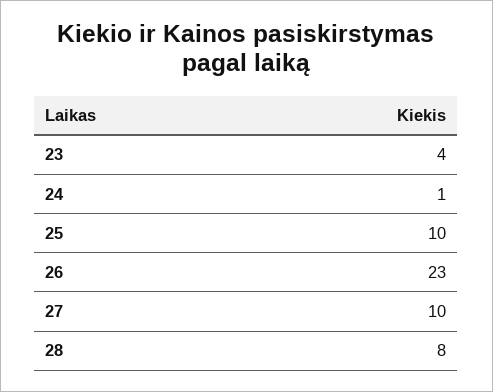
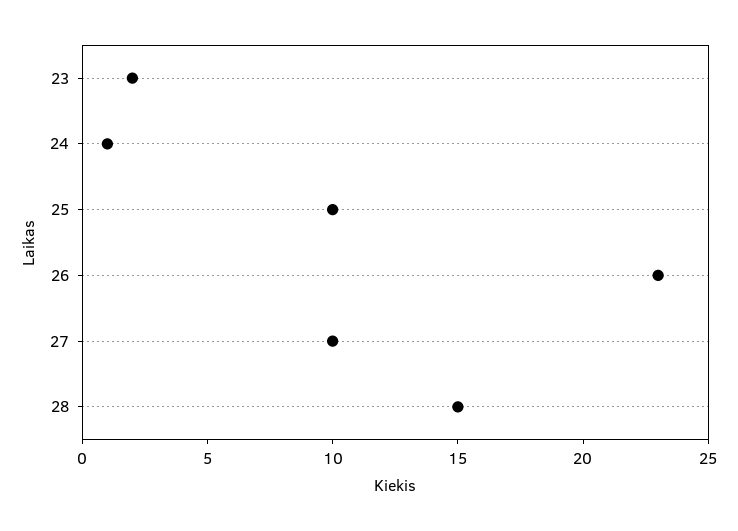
  {
-   "23": 4,
+   "23": 2,
    "24": 1,
    "25": 10,
    "26": 23,
    "27": 10,
-   "28": 8
+   "28": 15
  }

